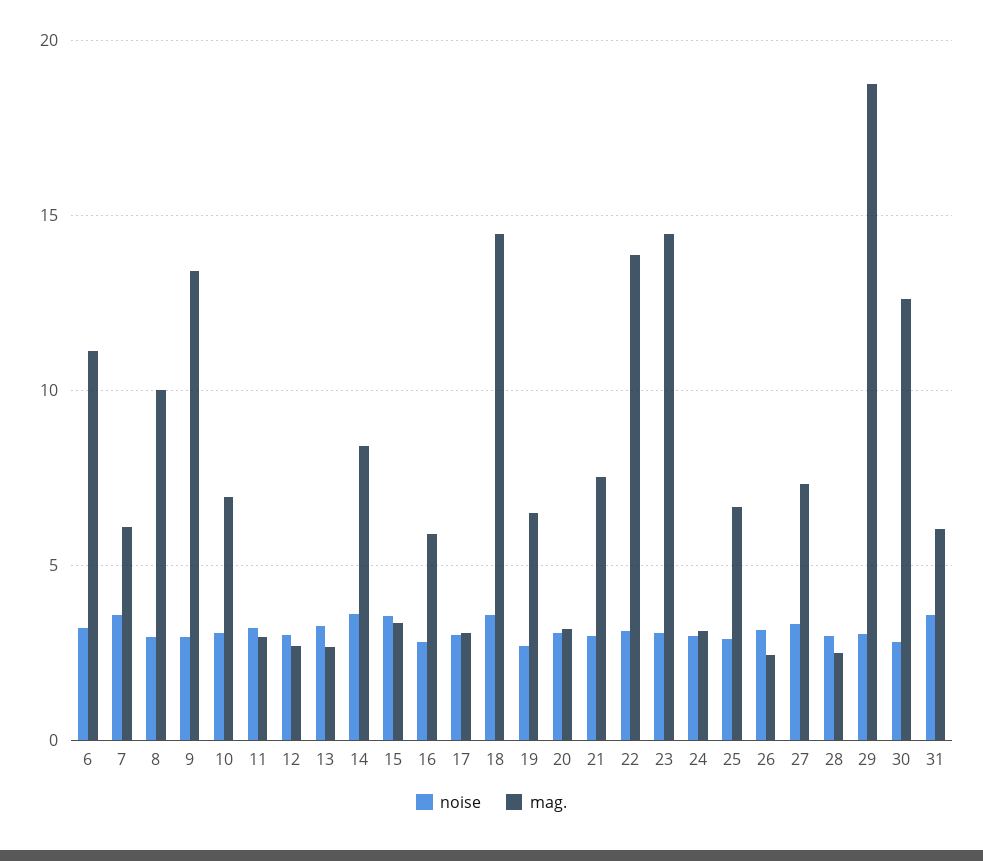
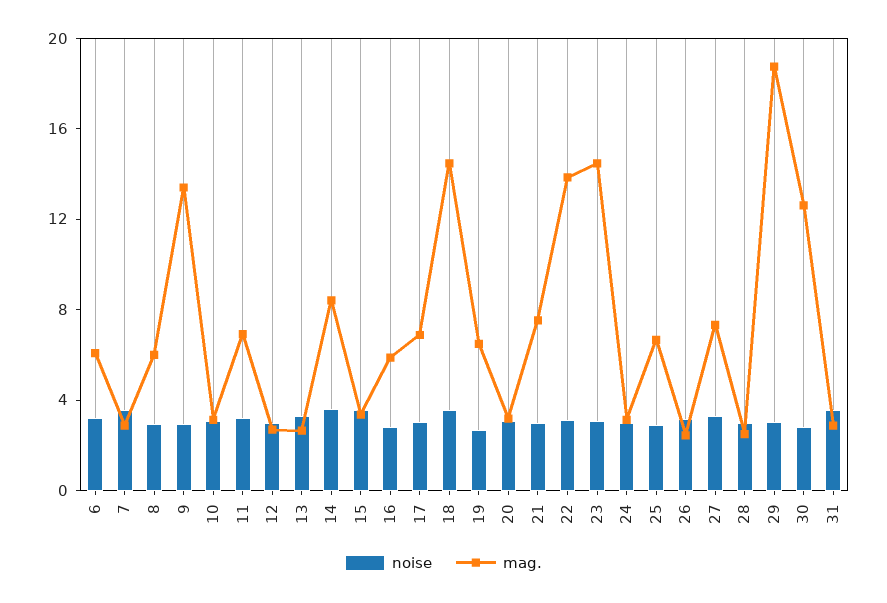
  {
    "noise": {
      "6": 3,
      "7": 3.5,
      "8": 3,
      "9": 3,
      "10": 3,
      "11": 3,
      "12": 3,
      "13": 3.5,
      "14": 3.5,
      "15": 3.5,
      "16": 3,
      "17": 3,
      "18": 3.5,
      "19": 2.5,
      "20": 3,
      "21": 3,
      "22": 3,
      "23": 3,
      "24": 3,
      "25": 3,
      "26": 3,
      "27": 3.5,
      "28": 3,
      "29": 3,
      "30": 3,
      "31": 3.5
    },
    "mag.": {
-     "6": 11,
+     "6": 6,
-     "7": 6,
+     "7": 3,
-     "8": 10,
+     "8": 6,
      "9": 13.5,
-     "10": 7,
+     "10": 3,
-     "11": 3,
+     "11": 7,
      "12": 2.5,
      "13": 2.5,
      "14": 8.5,
      "15": 3.5,
      "16": 6,
-     "17": 3,
+     "17": 7,
      "18": 14.5,
      "19": 6.5,
      "20": 3,
      "21": 7.5,
      "22": 14,
      "23": 14.5,
      "24": 3,
      "25": 6.5,
      "26": 2.5,
      "27": 7.5,
      "28": 2.5,
      "29": 18.5,
      "30": 12.5,
-     "31": 6
+     "31": 3
    }
  }

